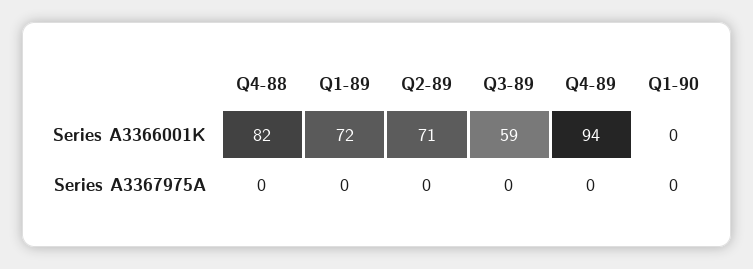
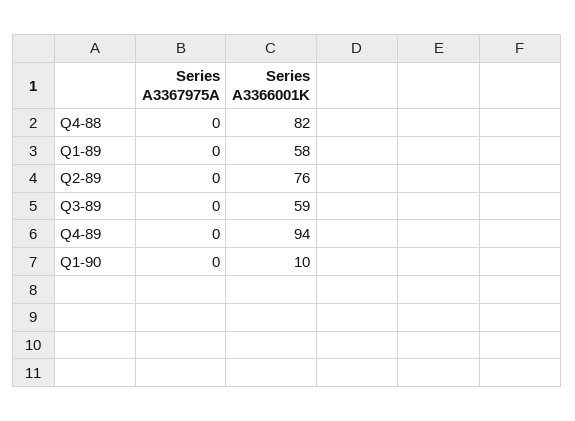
  {
    "Q4-88": {
      "Series A3366001K": 82,
      "Series A3367975A": 0
    },
    "Q1-89": {
-     "Series A3366001K": 72,
+     "Series A3366001K": 58,
      "Series A3367975A": 0
    },
    "Q2-89": {
-     "Series A3366001K": 71,
+     "Series A3366001K": 76,
      "Series A3367975A": 0
    },
    "Q3-89": {
      "Series A3366001K": 59,
      "Series A3367975A": 0
    },
    "Q4-89": {
      "Series A3366001K": 94,
      "Series A3367975A": 0
    },
    "Q1-90": {
-     "Series A3366001K": 0,
+     "Series A3366001K": 10,
      "Series A3367975A": 0
    }
  }

